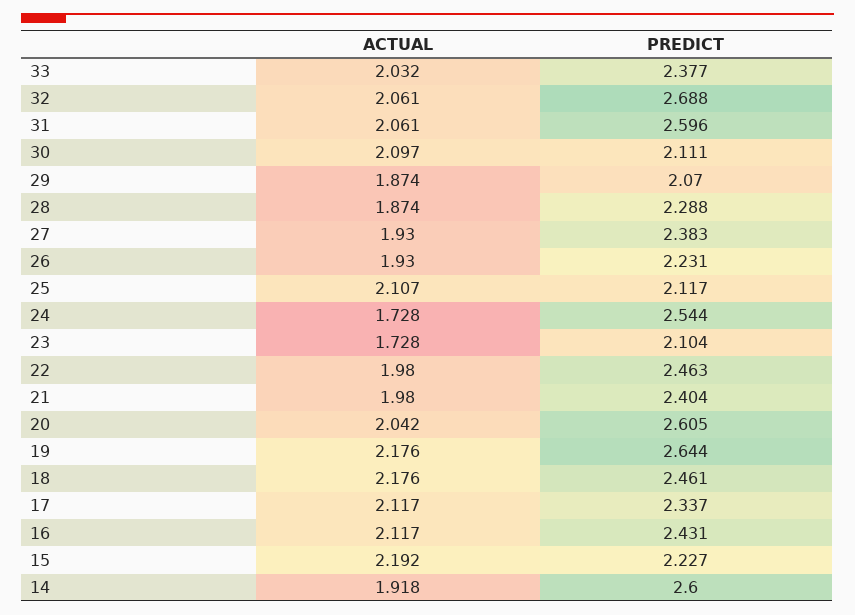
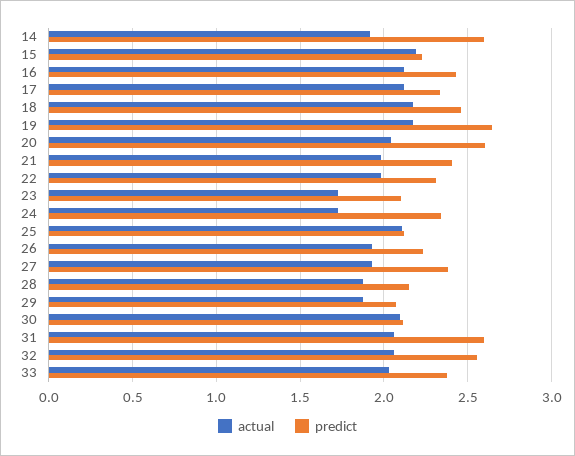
  {
    "ACTUAL": {
      "33": 2.032,
      "32": 2.061,
      "31": 2.061,
      "30": 2.097,
      "29": 1.874,
      "28": 1.874,
      "27": 1.93,
      "26": 1.93,
      "25": 2.107,
      "24": 1.728,
      "23": 1.728,
      "22": 1.98,
      "21": 1.98,
      "20": 2.042,
      "19": 2.176,
      "18": 2.176,
      "17": 2.117,
      "16": 2.117,
      "15": 2.192,
      "14": 1.918
    },
    "PREDICT": {
      "33": 2.377,
-     "32": 2.688,
+     "32": 2.55,
      "31": 2.596,
      "30": 2.111,
      "29": 2.07,
-     "28": 2.288,
+     "28": 2.15,
      "27": 2.383,
      "26": 2.231,
      "25": 2.117,
-     "24": 2.544,
+     "24": 2.35,
      "23": 2.104,
-     "22": 2.463,
+     "22": 2.3,
      "21": 2.404,
      "20": 2.605,
      "19": 2.644,
      "18": 2.461,
      "17": 2.337,
      "16": 2.431,
      "15": 2.227,
      "14": 2.6
    }
  }

